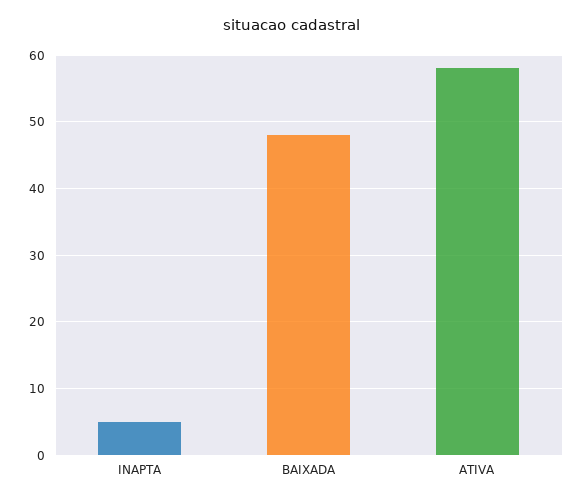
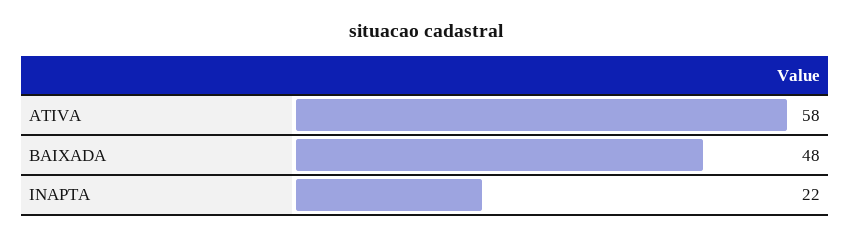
  {
-   "INAPTA": 5,
+   "INAPTA": 22,
    "BAIXADA": 48,
    "ATIVA": 58
  }

